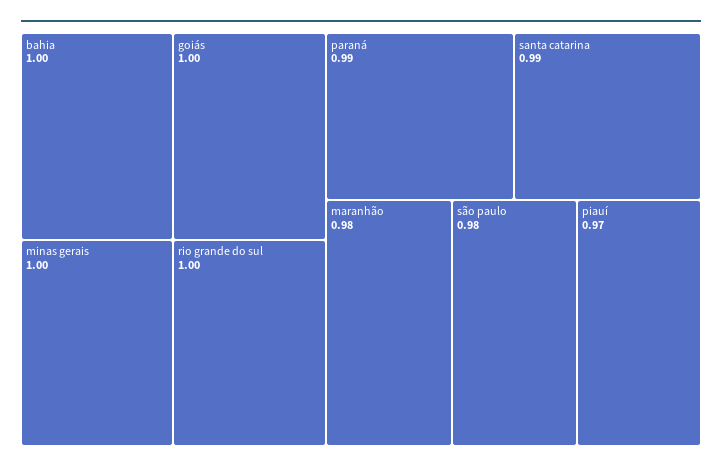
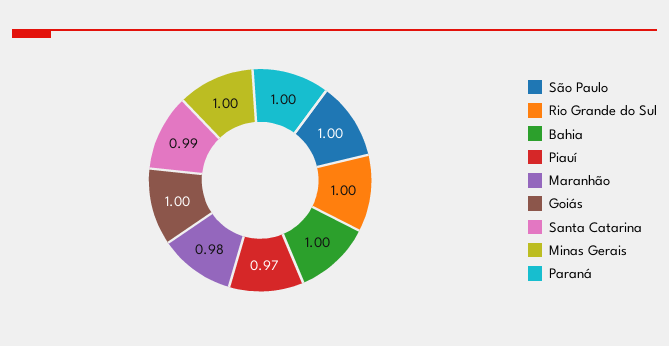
  {
    "bahia": 1,
    "goiás": 1,
    "minas gerais": 1,
    "rio grande do sul": 1,
-   "paraná": 0.99,
+   "paraná": 1,
    "santa catarina": 0.99,
    "maranhão": 0.98,
-   "são paulo": 0.98,
+   "são paulo": 1,
    "piauí": 0.97
  }

